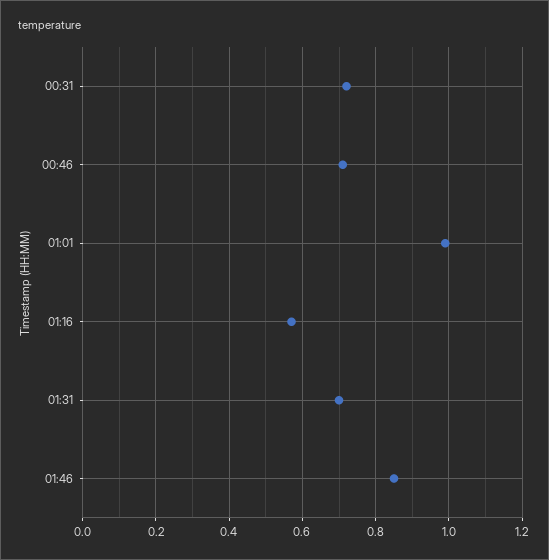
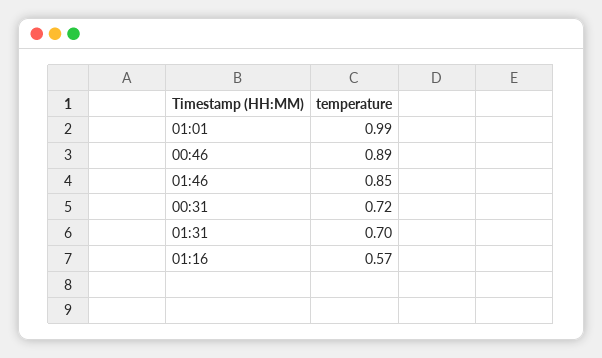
  {
    "00:31": 0.72,
-   "00:46": 0.7,
+   "00:46": 0.89,
    "01:01": 0.99,
    "01:16": 0.57,
    "01:31": 0.7,
    "01:46": 0.85
  }

